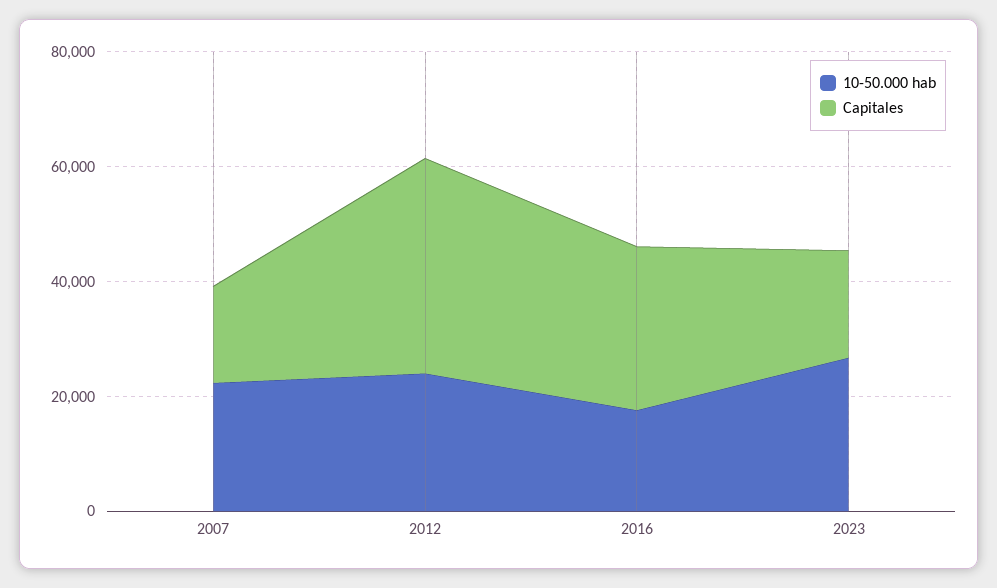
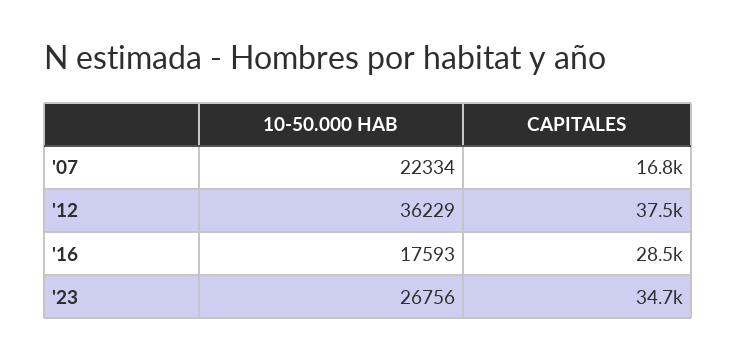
  {
    "10-50.000 hab": {
      "2007": 22334,
-     "2012": 25000,
+     "2012": 36229,
      "2016": 17593,
      "2023": 26756
    },
    "Capitales": {
      "2007": 16800,
      "2012": 37500,
      "2016": 28500,
-     "2023": 20000
+     "2023": 34700
    }
  }

